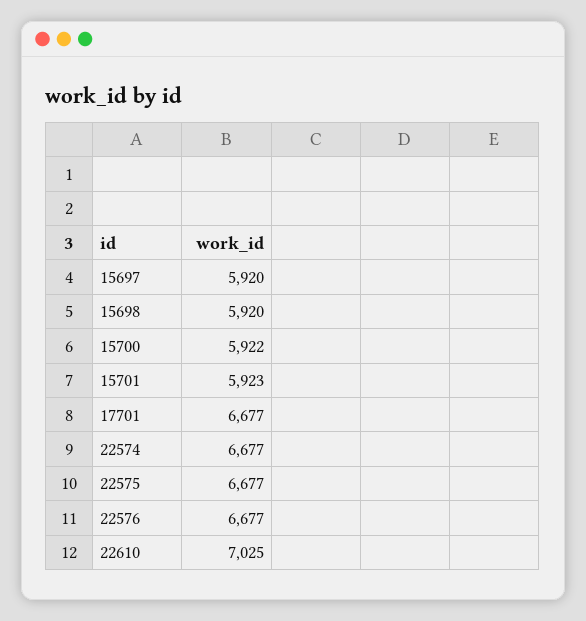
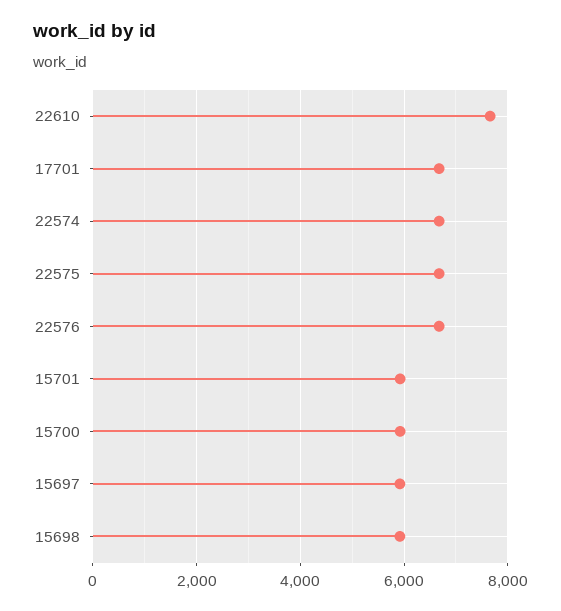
  {
    "15697": 5920,
    "15698": 5920,
    "15700": 5922,
    "15701": 5923,
    "17701": 6677,
    "22574": 6677,
    "22575": 6677,
    "22576": 6677,
-   "22610": 7025
+   "22610": 7600
  }

